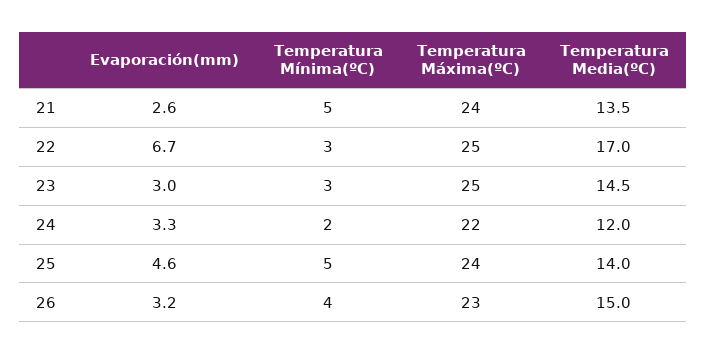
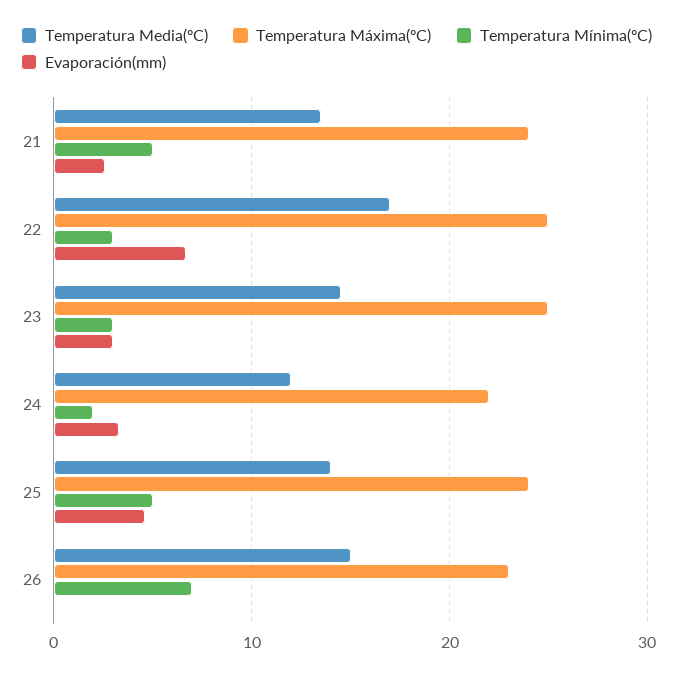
  {
    "Evaporación(mm)": {
      "21": 2.6,
      "22": 6.7,
      "23": 3,
      "24": 3.3,
      "25": 4.6,
-     "26": 3.2
+     "26": 0
    },
    "Temperatura Mínima(ºC)": {
      "21": 5,
      "22": 3,
      "23": 3,
      "24": 2,
      "25": 5,
-     "26": 4
+     "26": 7
    },
    "Temperatura Máxima(ºC)": {
      "21": 24,
      "22": 25,
      "23": 25,
      "24": 22,
      "25": 24,
      "26": 23
    },
    "Temperatura Media(ºC)": {
      "21": 13.5,
      "22": 17,
      "23": 14.5,
      "24": 12,
      "25": 14,
      "26": 15
    }
  }

